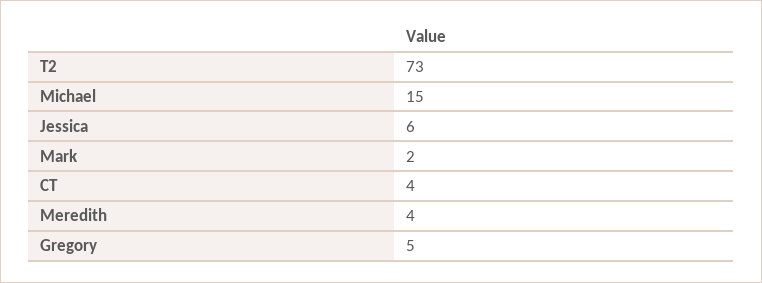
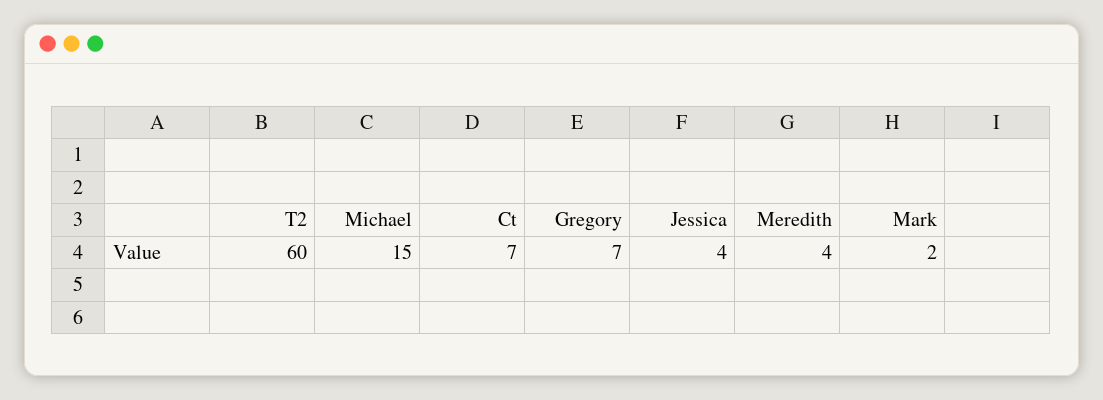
  {
-   "T2": 73,
+   "T2": 60,
    "Michael": 15,
-   "Jessica": 6,
+   "Jessica": 4,
    "Mark": 2,
-   "CT": 4,
+   "CT": 7,
    "Meredith": 4,
-   "Gregory": 5
+   "Gregory": 7
  }

